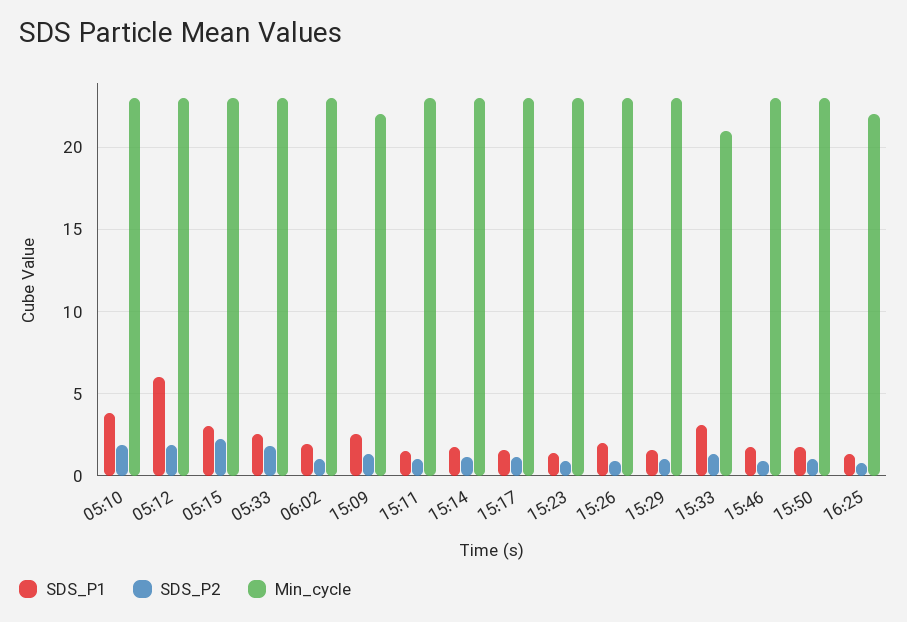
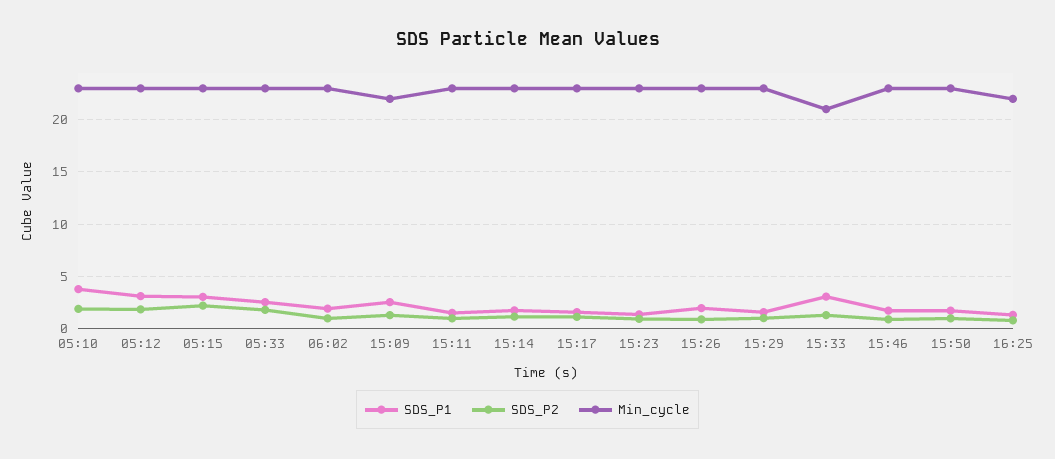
  {
    "SDS_P1": {
      "05:10": 4,
-     "05:12": 6,
+     "05:12": 3,
      "05:15": 3,
      "05:33": 2.5,
      "06:02": 2,
      "15:09": 2.5,
      "15:11": 1.5,
      "15:14": 2,
      "15:17": 1.5,
      "15:23": 1.5,
      "15:26": 2,
      "15:29": 1.5,
      "15:33": 3,
      "15:46": 1.5,
      "15:50": 1.5,
      "16:25": 1.5
    },
    "SDS_P2": {
      "05:10": 2,
      "05:12": 2,
      "05:15": 2,
      "05:33": 2,
      "06:02": 1,
      "15:09": 1.5,
      "15:11": 1,
      "15:14": 1,
      "15:17": 1,
      "15:23": 1,
      "15:26": 1,
      "15:29": 1,
      "15:33": 1.5,
      "15:46": 1,
      "15:50": 1,
      "16:25": 1
    },
    "Min_cycle": {
      "05:10": 23,
      "05:12": 23,
      "05:15": 23,
      "05:33": 23,
      "06:02": 23,
      "15:09": 22,
      "15:11": 23,
      "15:14": 23,
      "15:17": 23,
      "15:23": 23,
      "15:26": 23,
      "15:29": 23,
      "15:33": 21,
      "15:46": 23,
      "15:50": 23,
      "16:25": 22
    }
  }

